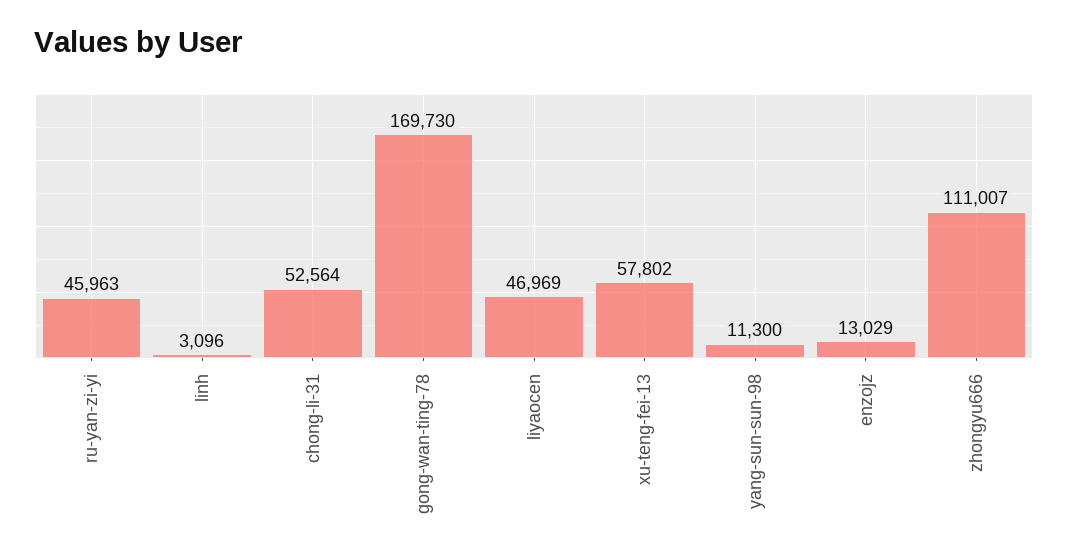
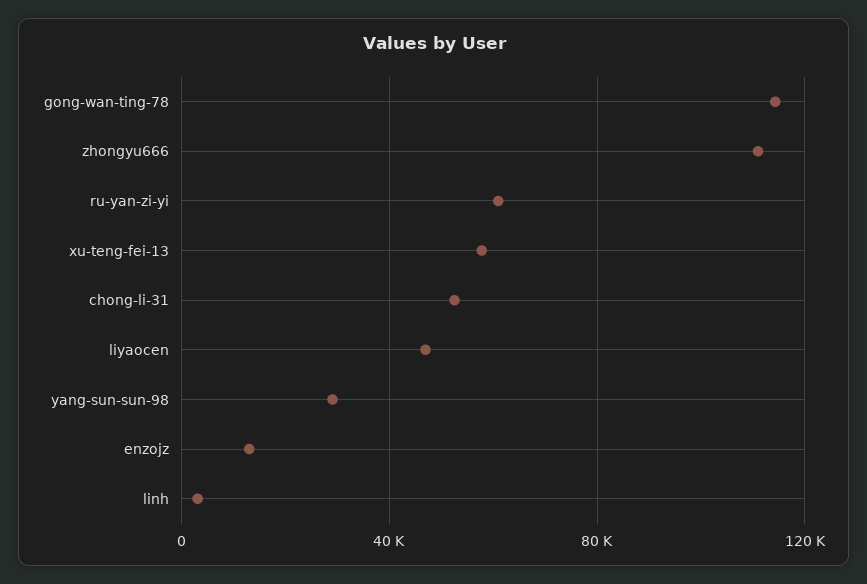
  {
-   "ru-yan-zi-yi": 45963,
+   "ru-yan-zi-yi": 60000,
    "linh": 3096,
    "chong-li-31": 52564,
-   "gong-wan-ting-78": 169730,
+   "gong-wan-ting-78": 115000,
    "liyaocen": 46969,
    "xu-teng-fei-13": 57802,
-   "yang-sun-sun-98": 11300,
+   "yang-sun-sun-98": 30000,
    "enzojz": 13029,
    "zhongyu666": 111007
  }

